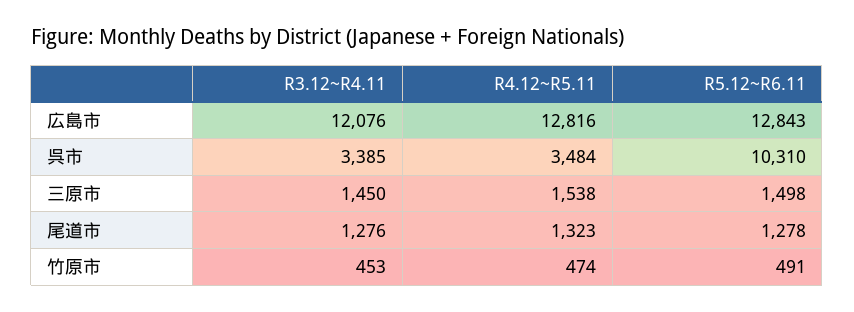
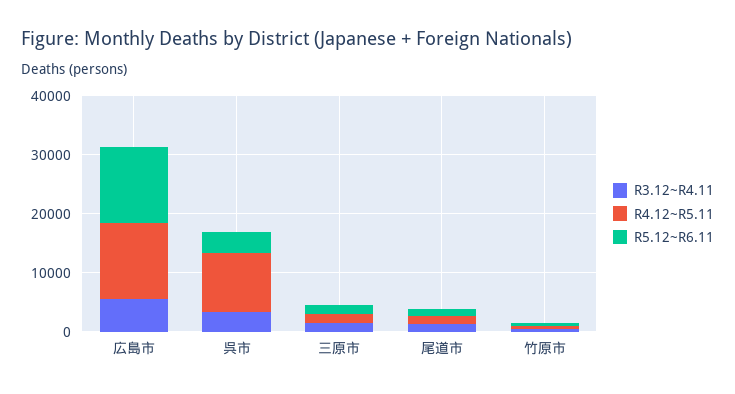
  {
    "R3.12~R4.11": {
-     "広島市": 12076,
+     "広島市": 6000,
      "呉市": 3385,
      "三原市": 1450,
      "尾道市": 1276,
      "竹原市": 453
    },
    "R4.12~R5.11": {
      "広島市": 12816,
-     "呉市": 3484,
+     "呉市": 10000,
      "三原市": 1538,
      "尾道市": 1323,
      "竹原市": 474
    },
    "R5.12~R6.11": {
      "広島市": 12843,
-     "呉市": 10310,
+     "呉市": 4000,
      "三原市": 1498,
      "尾道市": 1278,
      "竹原市": 491
    }
  }

